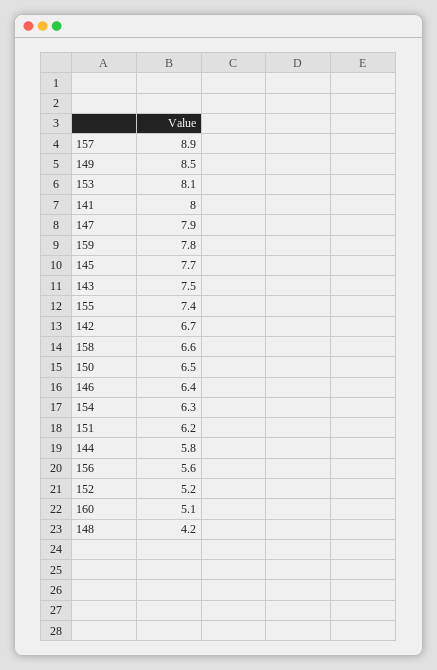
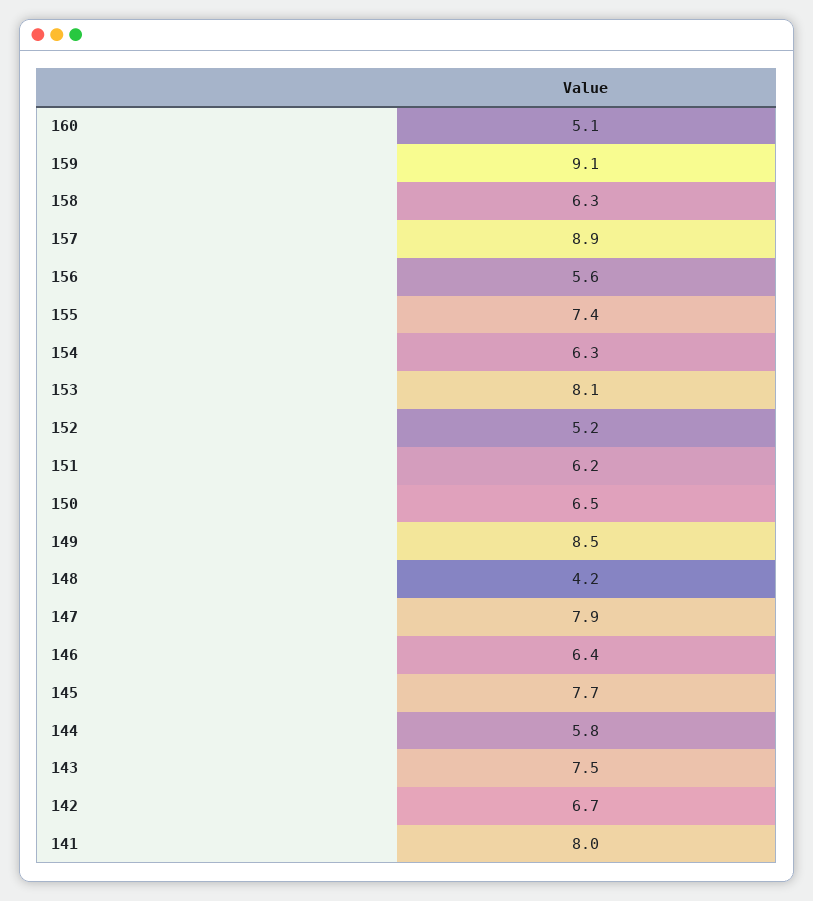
  {
    "157": 8.9,
    "149": 8.5,
    "153": 8.1,
    "141": 8,
    "147": 7.9,
-   "159": 7.8,
+   "159": 9.1,
    "145": 7.7,
    "143": 7.5,
    "155": 7.4,
    "142": 6.7,
-   "158": 6.6,
+   "158": 6.3,
    "150": 6.5,
    "146": 6.4,
    "154": 6.3,
    "151": 6.2,
    "144": 5.8,
    "156": 5.6,
    "152": 5.2,
    "160": 5.1,
    "148": 4.2
  }

